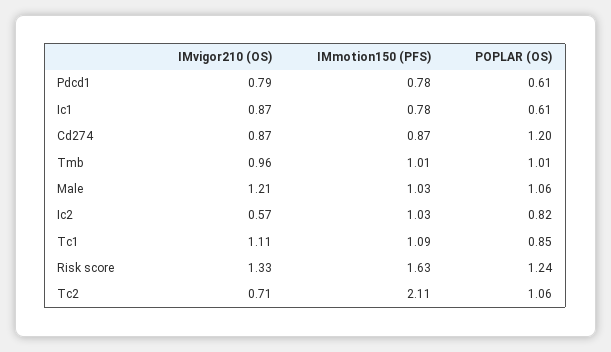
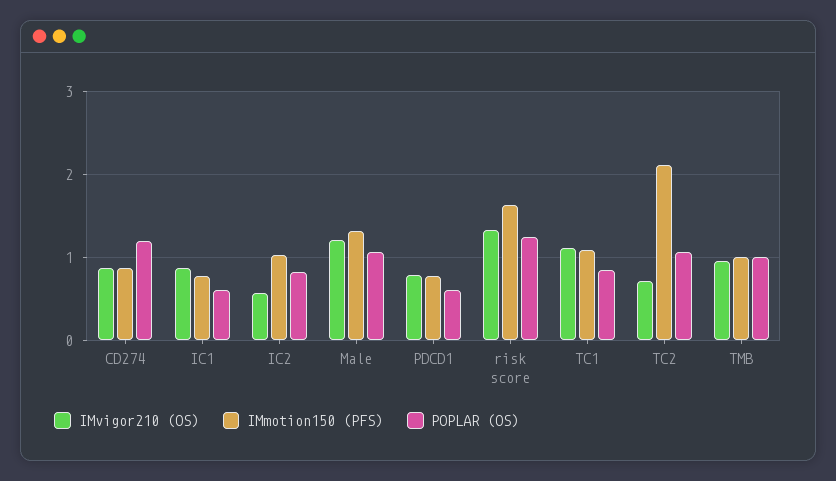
  {
    "IMvigor210 (OS)": {
      "Pdcd1": 0.79,
      "Ic1": 0.87,
      "Cd274": 0.87,
      "Tmb": 0.96,
      "Male": 1.21,
      "Ic2": 0.57,
      "Tc1": 1.11,
      "Risk score": 1.33,
      "Tc2": 0.71
    },
    "IMmotion150 (PFS)": {
      "Pdcd1": 0.78,
      "Ic1": 0.78,
      "Cd274": 0.87,
      "Tmb": 1.01,
-     "Male": 1.03,
+     "Male": 1.3,
      "Ic2": 1.03,
      "Tc1": 1.09,
      "Risk score": 1.63,
      "Tc2": 2.11
    },
    "POPLAR (OS)": {
      "Pdcd1": 0.61,
      "Ic1": 0.61,
      "Cd274": 1.2,
      "Tmb": 1.01,
      "Male": 1.06,
      "Ic2": 0.82,
      "Tc1": 0.85,
      "Risk score": 1.24,
      "Tc2": 1.06
    }
  }

